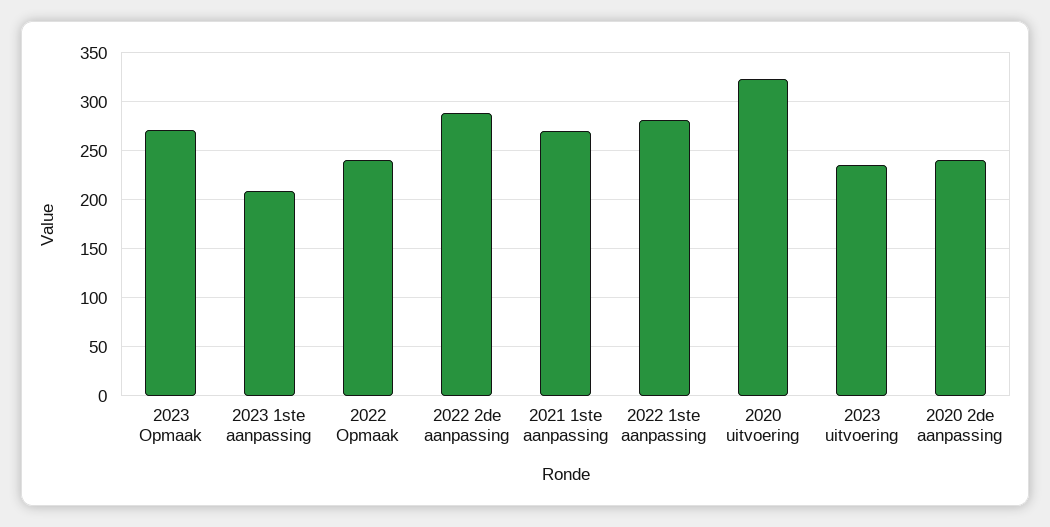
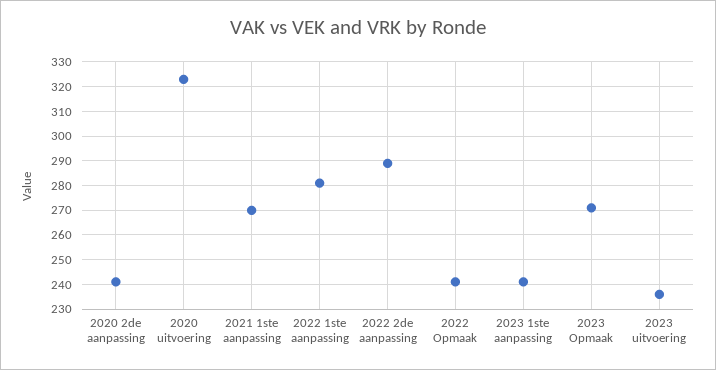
  {
    "2023 Opmaak": 270,
-   "2023 1ste aanpassing": 210,
+   "2023 1ste aanpassing": 240,
    "2022 Opmaak": 240,
    "2022 2de aanpassing": 290,
    "2021 1ste aanpassing": 270,
    "2022 1ste aanpassing": 280,
    "2020 uitvoering": 325,
    "2023 uitvoering": 235,
    "2020 2de aanpassing": 240
  }

